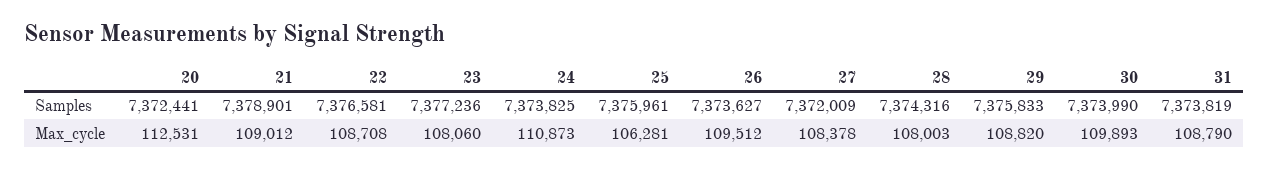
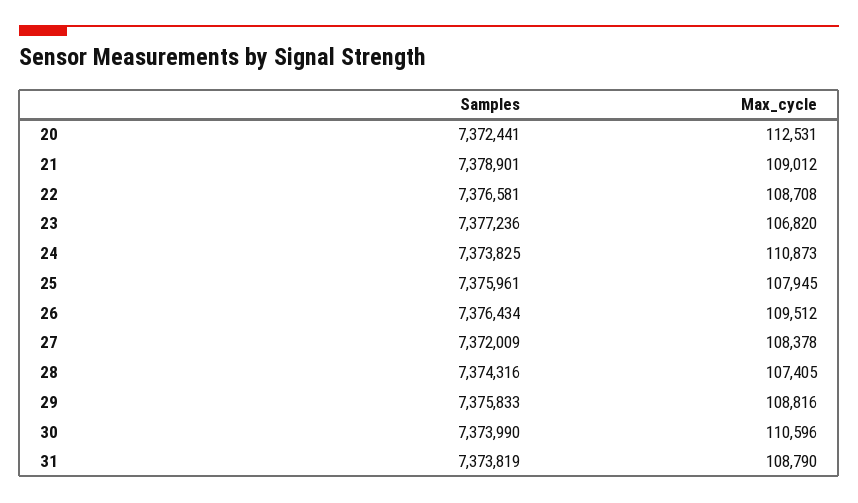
  {
    "20": {
      "Samples": 7372441,
      "Max_cycle": 112531
    },
    "21": {
      "Samples": 7378901,
      "Max_cycle": 109012
    },
    "22": {
      "Samples": 7376581,
      "Max_cycle": 108708
    },
    "23": {
      "Samples": 7377236,
-     "Max_cycle": 108060
+     "Max_cycle": 106820
    },
    "24": {
      "Samples": 7373825,
      "Max_cycle": 110873
    },
    "25": {
      "Samples": 7375961,
-     "Max_cycle": 106281
+     "Max_cycle": 107945
    },
    "26": {
-     "Samples": 7373627,
+     "Samples": 7376434,
      "Max_cycle": 109512
    },
    "27": {
      "Samples": 7372009,
      "Max_cycle": 108378
    },
    "28": {
      "Samples": 7374316,
-     "Max_cycle": 108003
+     "Max_cycle": 107405
    },
    "29": {
      "Samples": 7375833,
-     "Max_cycle": 108820
+     "Max_cycle": 108816
    },
    "30": {
      "Samples": 7373990,
-     "Max_cycle": 109893
+     "Max_cycle": 110596
    },
    "31": {
      "Samples": 7373819,
      "Max_cycle": 108790
    }
  }

